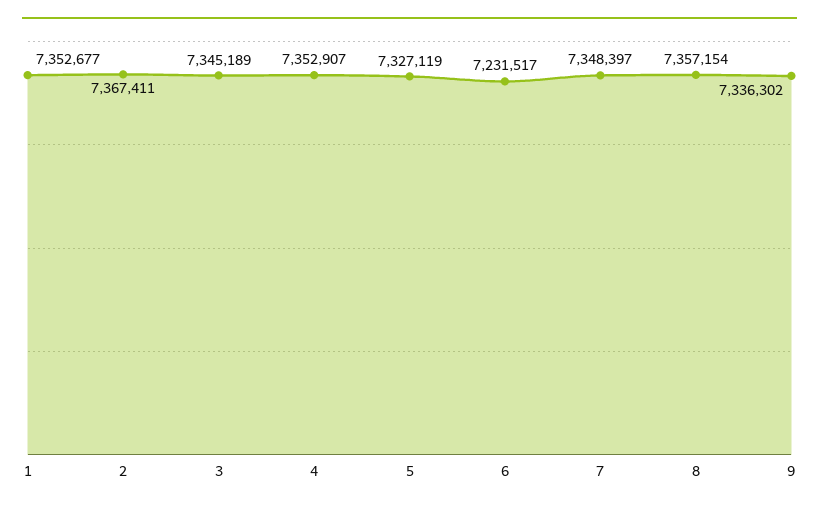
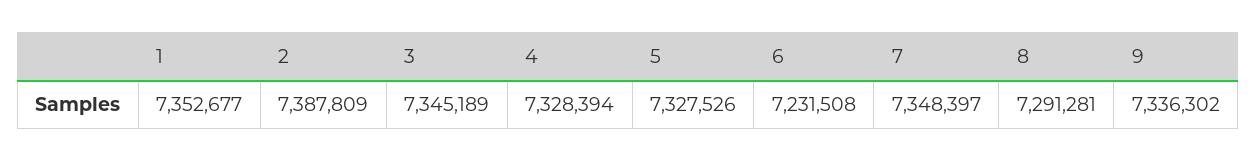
  {
    "1": 7352677,
-   "2": 7367411,
+   "2": 7387809,
    "3": 7345189,
-   "4": 7352907,
+   "4": 7328394,
-   "5": 7327119,
+   "5": 7327526,
-   "6": 7231517,
+   "6": 7231508,
    "7": 7348397,
-   "8": 7357154,
+   "8": 7291281,
    "9": 7336302
  }

